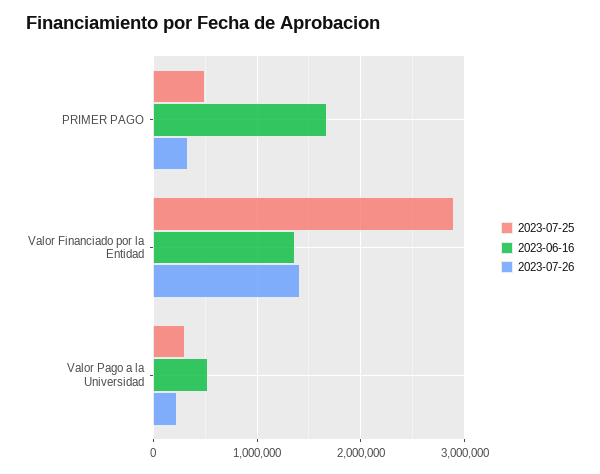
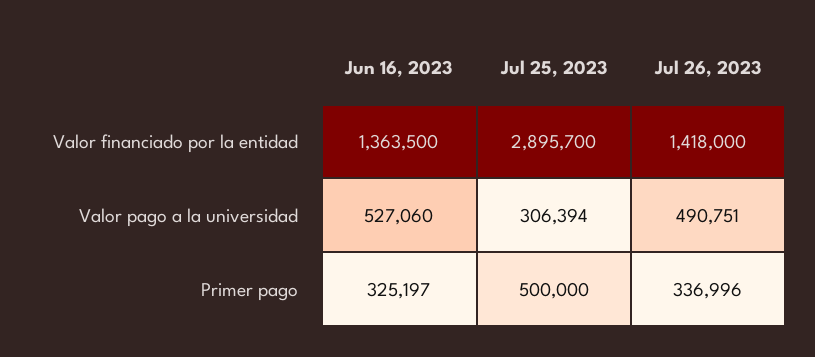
  {
    "2023-07-25": {
      "PRIMER PAGO": 500000,
      "Valor Financiado por la Entidad": 2895700,
      "Valor Pago a la Universidad": 306394
    },
    "2023-06-16": {
-     "PRIMER PAGO": 1700000,
+     "PRIMER PAGO": 325197,
      "Valor Financiado por la Entidad": 1363500,
      "Valor Pago a la Universidad": 527060
    },
    "2023-07-26": {
      "PRIMER PAGO": 336996,
      "Valor Financiado por la Entidad": 1418000,
-     "Valor Pago a la Universidad": 200000
+     "Valor Pago a la Universidad": 490751
    }
  }

